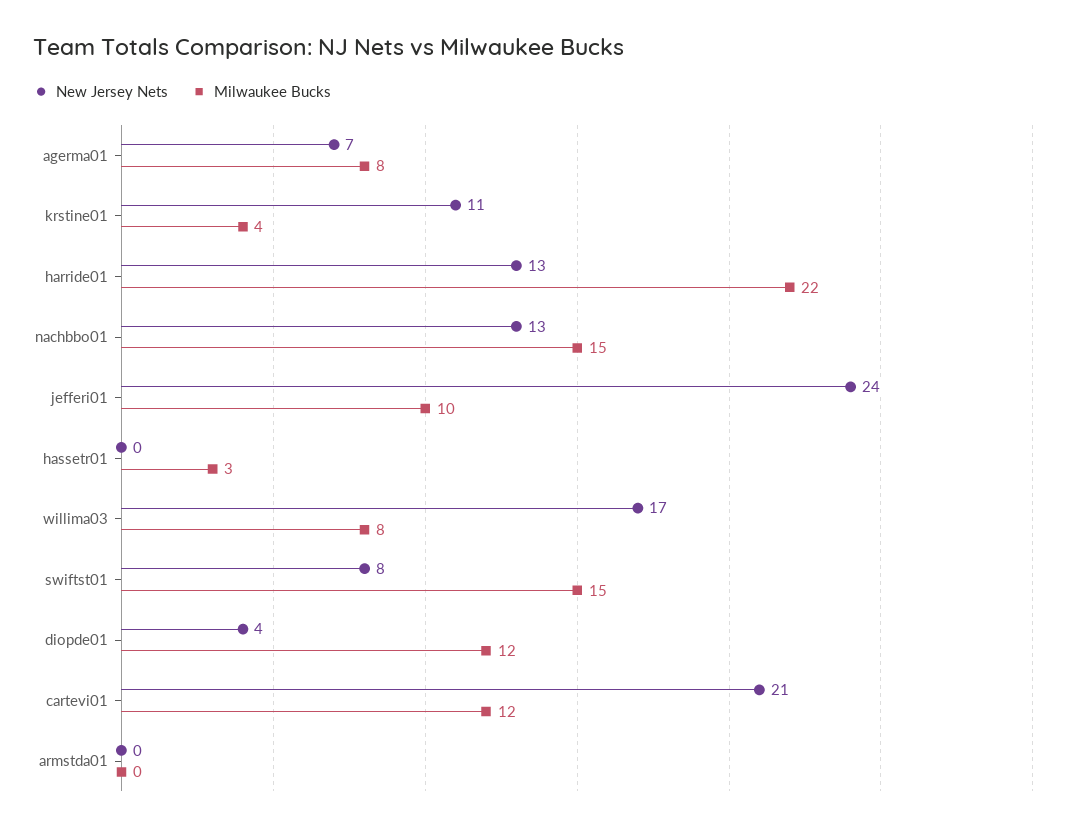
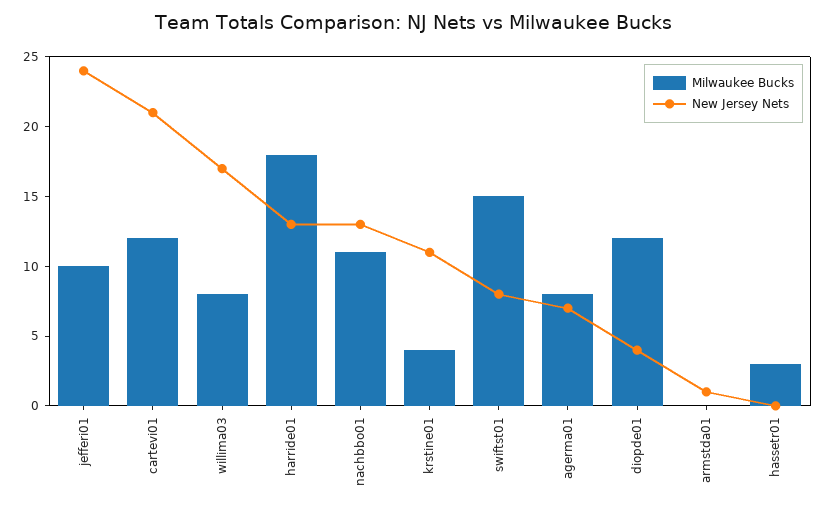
  {
    "New Jersey Nets": {
      "agerma01": 7,
      "krstine01": 11,
      "harride01": 13,
      "nachbbo01": 13,
      "jefferi01": 24,
      "hassetr01": 0,
      "willima03": 17,
      "swiftst01": 8,
      "diopde01": 4,
      "cartevi01": 21,
-     "armstda01": 0
+     "armstda01": 1
    },
    "Milwaukee Bucks": {
      "agerma01": 8,
      "krstine01": 4,
-     "harride01": 22,
+     "harride01": 18,
-     "nachbbo01": 15,
+     "nachbbo01": 11,
      "jefferi01": 10,
      "hassetr01": 3,
      "willima03": 8,
      "swiftst01": 15,
      "diopde01": 12,
      "cartevi01": 12,
      "armstda01": 0
    }
  }

